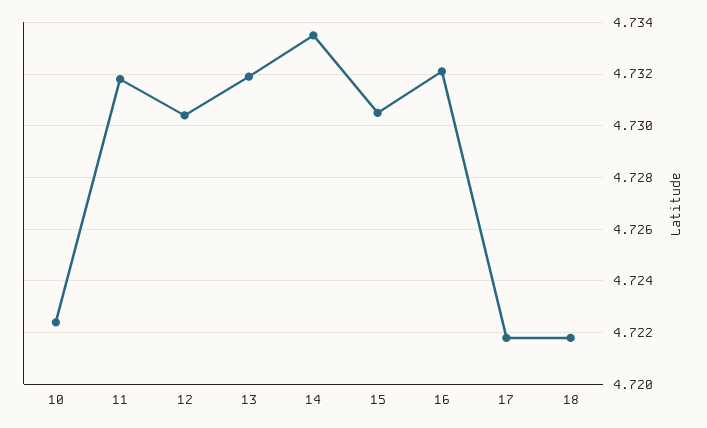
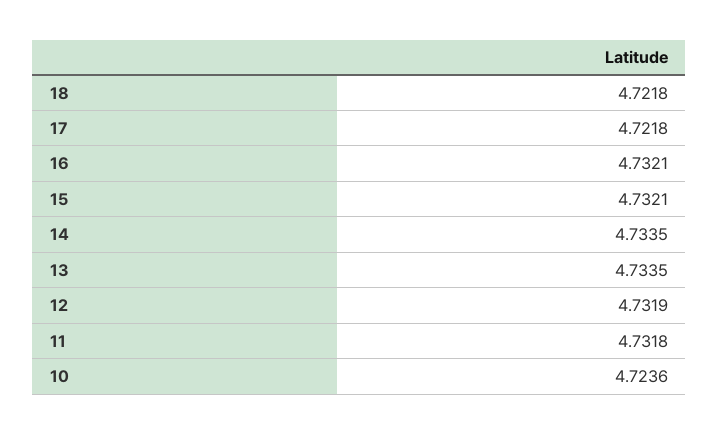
  {
-   "10": 4.7225,
+   "10": 4.7236,
    "11": 4.7318,
-   "12": 4.7305,
+   "12": 4.7319,
-   "13": 4.732,
+   "13": 4.7335,
    "14": 4.7335,
-   "15": 4.7305,
+   "15": 4.7321,
    "16": 4.7321,
    "17": 4.7218,
    "18": 4.7218
  }

